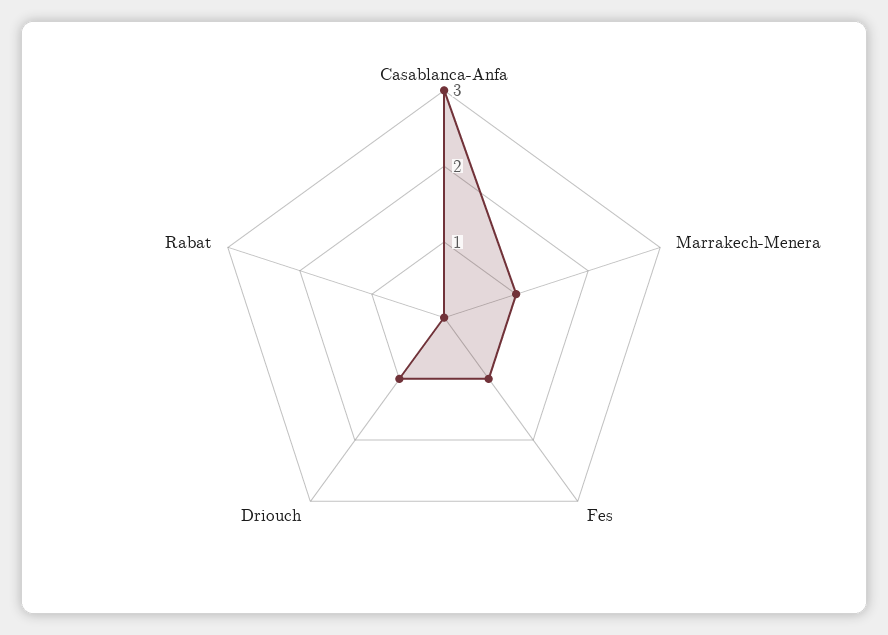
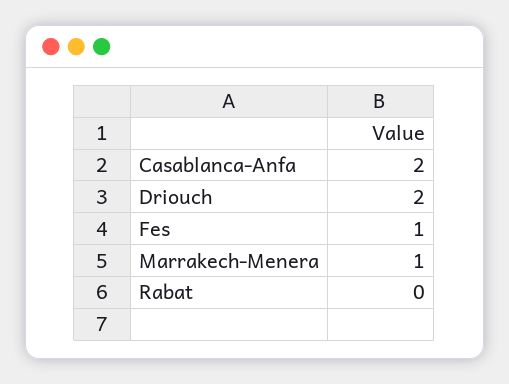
  {
-   "Casablanca-Anfa": 3,
+   "Casablanca-Anfa": 2,
    "Marrakech-Menera": 1,
    "Fes": 1,
-   "Driouch": 1,
+   "Driouch": 2,
    "Rabat": 0
  }

